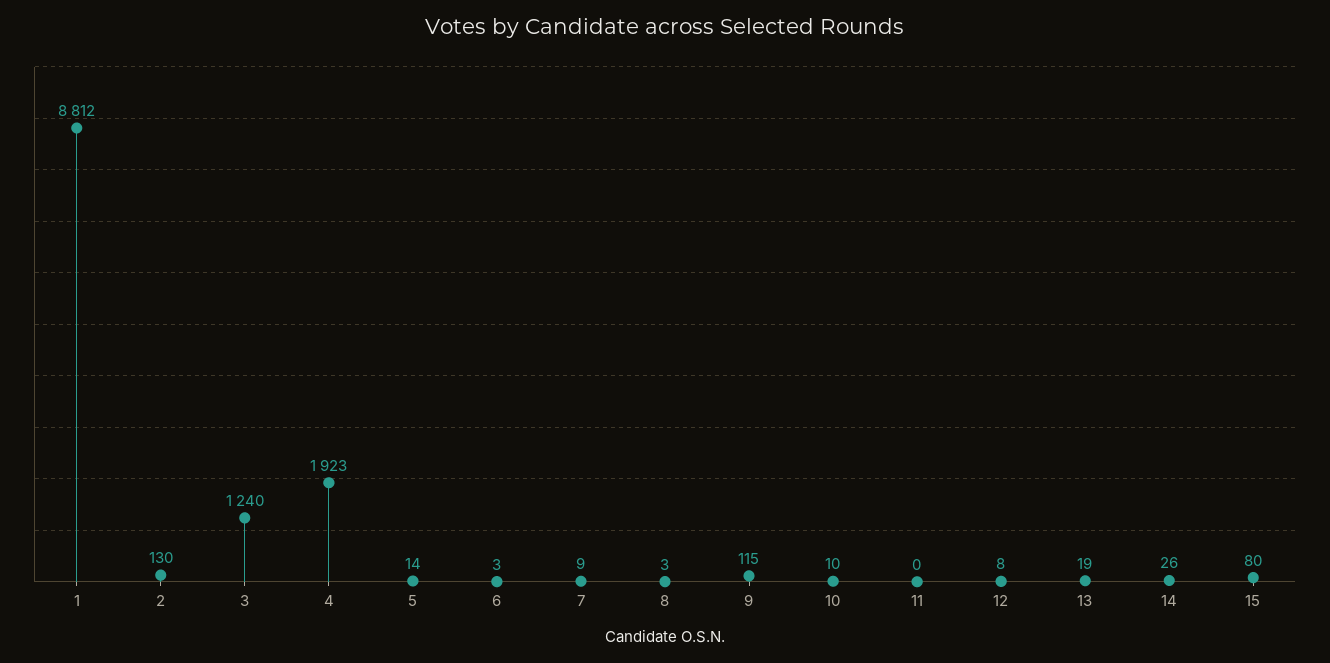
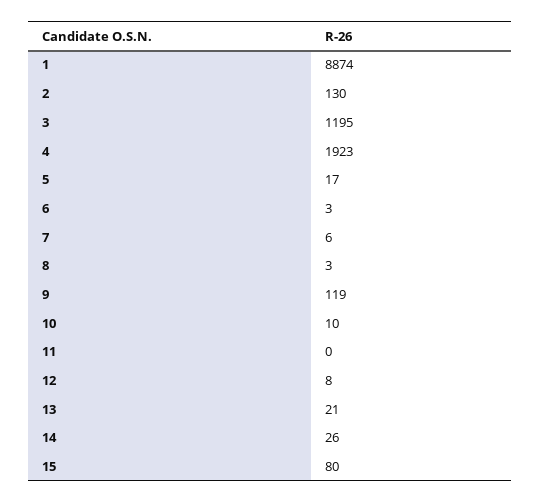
  {
-   "1": 8812,
+   "1": 8874,
    "2": 130,
-   "3": 1240,
+   "3": 1195,
    "4": 1923,
-   "5": 14,
+   "5": 17,
    "6": 3,
-   "7": 9,
+   "7": 6,
    "8": 3,
-   "9": 115,
+   "9": 119,
    "10": 10,
    "11": 0,
    "12": 8,
-   "13": 19,
+   "13": 21,
    "14": 26,
    "15": 80
  }

